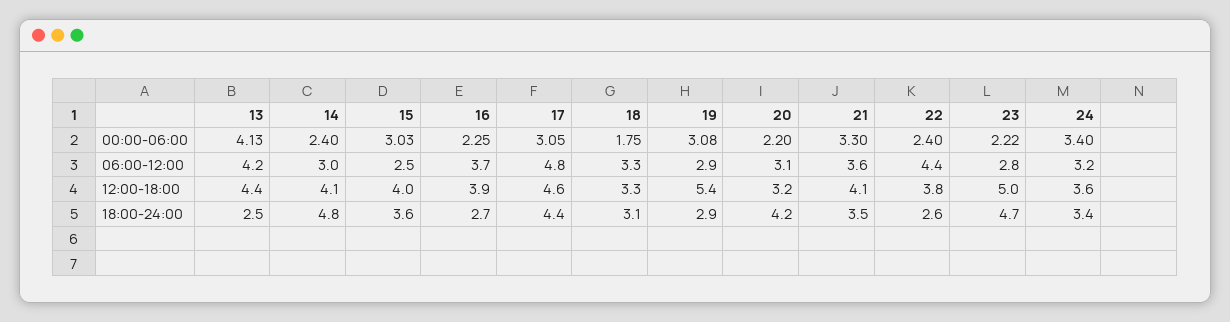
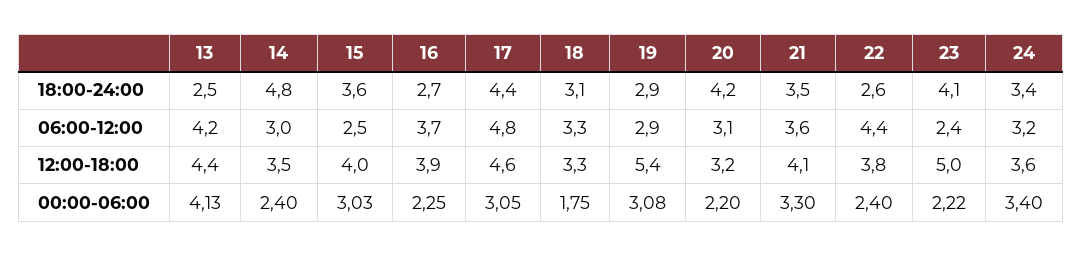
  {
    "13": {
      "00:00-06:00": 4.13,
      "06:00-12:00": 4.2,
      "12:00-18:00": 4.4,
      "18:00-24:00": 2.5
    },
    "14": {
      "00:00-06:00": 2.4,
      "06:00-12:00": 3,
-     "12:00-18:00": 4.1,
+     "12:00-18:00": 3.5,
      "18:00-24:00": 4.8
    },
    "15": {
      "00:00-06:00": 3.03,
      "06:00-12:00": 2.5,
      "12:00-18:00": 4,
      "18:00-24:00": 3.6
    },
    "16": {
      "00:00-06:00": 2.25,
      "06:00-12:00": 3.7,
      "12:00-18:00": 3.9,
      "18:00-24:00": 2.7
    },
    "17": {
      "00:00-06:00": 3.05,
      "06:00-12:00": 4.8,
      "12:00-18:00": 4.6,
      "18:00-24:00": 4.4
    },
    "18": {
      "00:00-06:00": 1.75,
      "06:00-12:00": 3.3,
      "12:00-18:00": 3.3,
      "18:00-24:00": 3.1
    },
    "19": {
      "00:00-06:00": 3.08,
      "06:00-12:00": 2.9,
      "12:00-18:00": 5.4,
      "18:00-24:00": 2.9
    },
    "20": {
      "00:00-06:00": 2.2,
      "06:00-12:00": 3.1,
      "12:00-18:00": 3.2,
      "18:00-24:00": 4.2
    },
    "21": {
      "00:00-06:00": 3.3,
      "06:00-12:00": 3.6,
      "12:00-18:00": 4.1,
      "18:00-24:00": 3.5
    },
    "22": {
      "00:00-06:00": 2.4,
      "06:00-12:00": 4.4,
      "12:00-18:00": 3.8,
      "18:00-24:00": 2.6
    },
    "23": {
      "00:00-06:00": 2.22,
-     "06:00-12:00": 2.8,
+     "06:00-12:00": 2.4,
      "12:00-18:00": 5,
-     "18:00-24:00": 4.7
+     "18:00-24:00": 4.1
    },
    "24": {
      "00:00-06:00": 3.4,
      "06:00-12:00": 3.2,
      "12:00-18:00": 3.6,
      "18:00-24:00": 3.4
    }
  }

